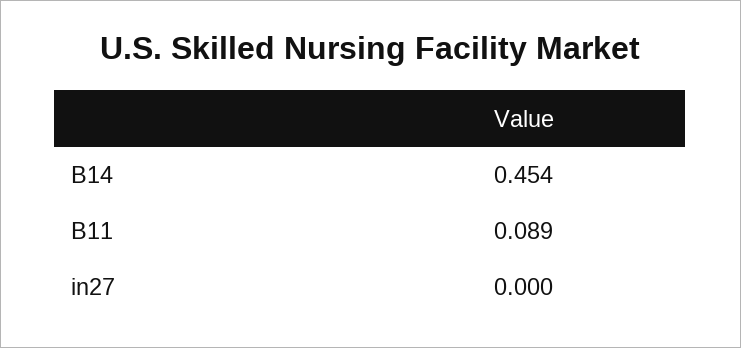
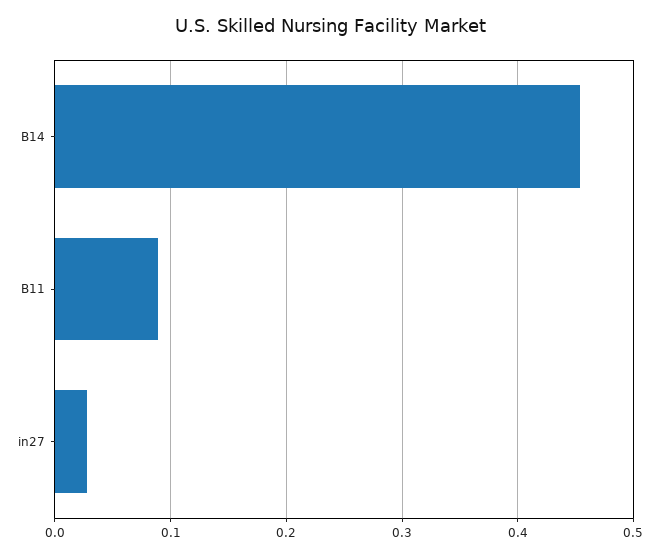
  {
    "B14": 0.454,
    "B11": 0.089,
-   "in27": 0
+   "in27": 0.03
  }

